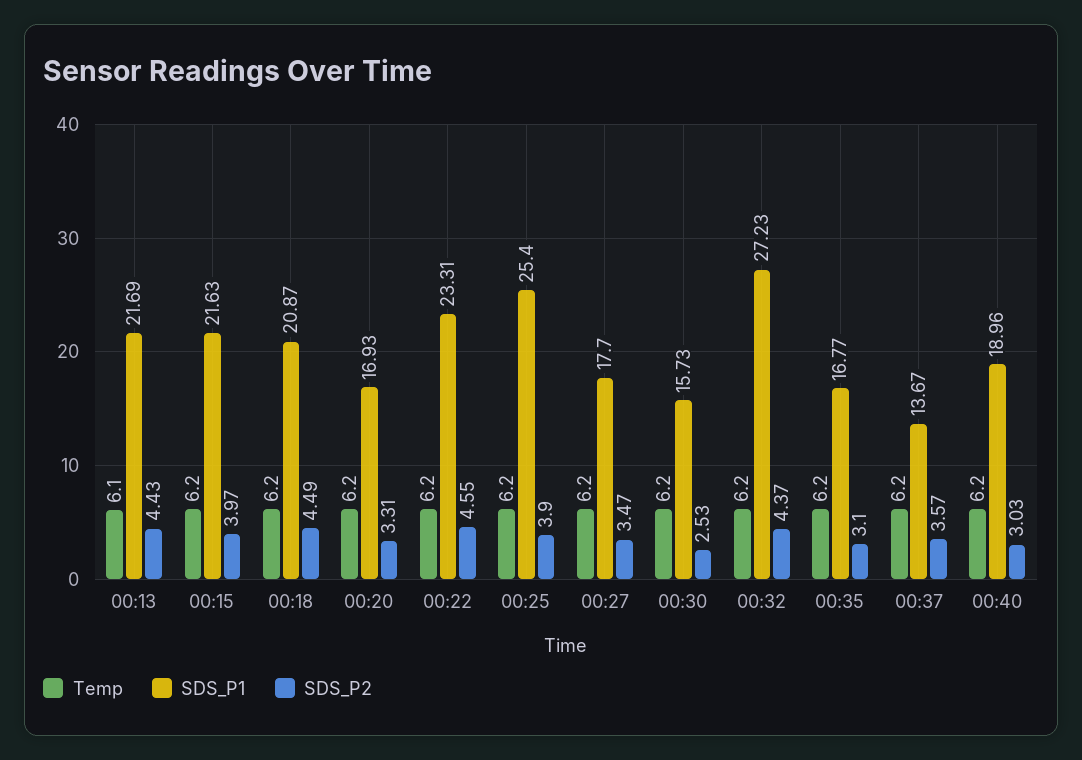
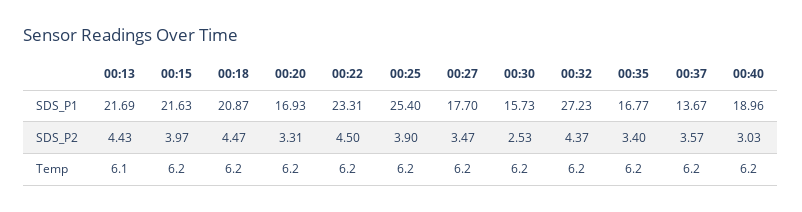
  {
    "Temp": {
      "00:13": 6.1,
      "00:15": 6.2,
      "00:18": 6.2,
      "00:20": 6.2,
      "00:22": 6.2,
      "00:25": 6.2,
      "00:27": 6.2,
      "00:30": 6.2,
      "00:32": 6.2,
      "00:35": 6.2,
      "00:37": 6.2,
      "00:40": 6.2
    },
    "SDS_P1": {
      "00:13": 21.69,
      "00:15": 21.63,
      "00:18": 20.87,
      "00:20": 16.93,
      "00:22": 23.31,
      "00:25": 25.4,
      "00:27": 17.7,
      "00:30": 15.73,
      "00:32": 27.23,
      "00:35": 16.77,
      "00:37": 13.67,
      "00:40": 18.96
    },
    "SDS_P2": {
      "00:13": 4.43,
      "00:15": 3.97,
-     "00:18": 4.49,
+     "00:18": 4.47,
      "00:20": 3.31,
-     "00:22": 4.55,
+     "00:22": 4.5,
      "00:25": 3.9,
      "00:27": 3.47,
      "00:30": 2.53,
      "00:32": 4.37,
-     "00:35": 3.1,
+     "00:35": 3.4,
      "00:37": 3.57,
      "00:40": 3.03
    }
  }

